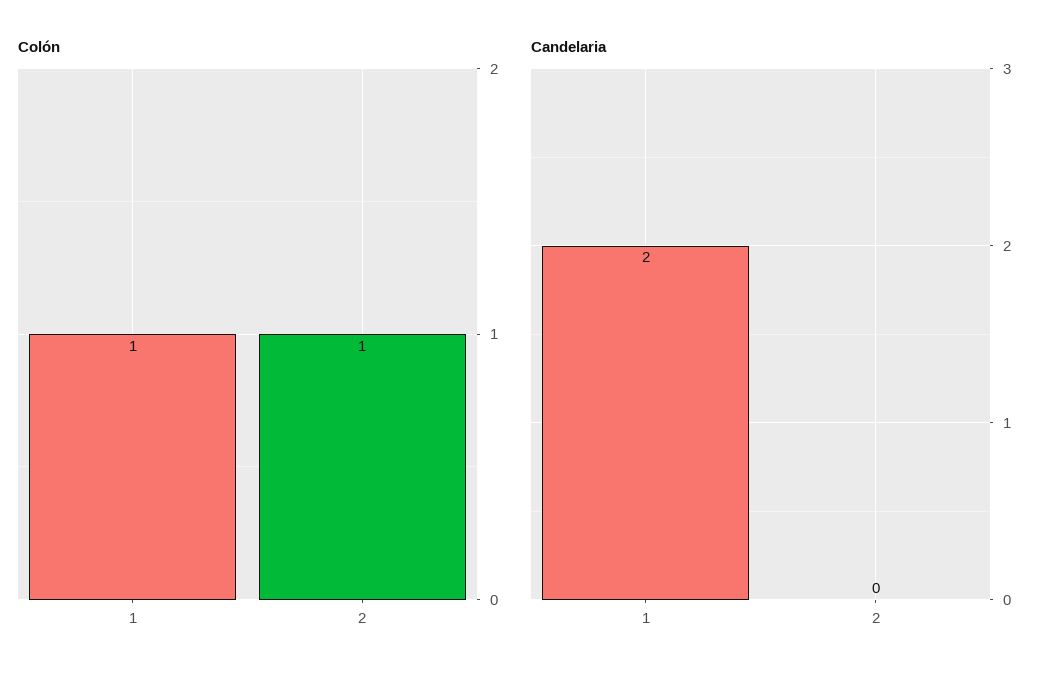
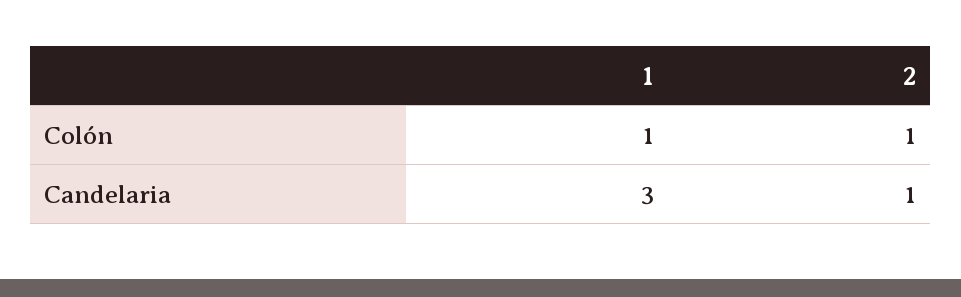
  {
    "Colón": {
      "1": 1,
      "2": 1
    },
    "Candelaria": {
-     "1": 2,
+     "1": 3,
-     "2": 0
+     "2": 1
    }
  }

